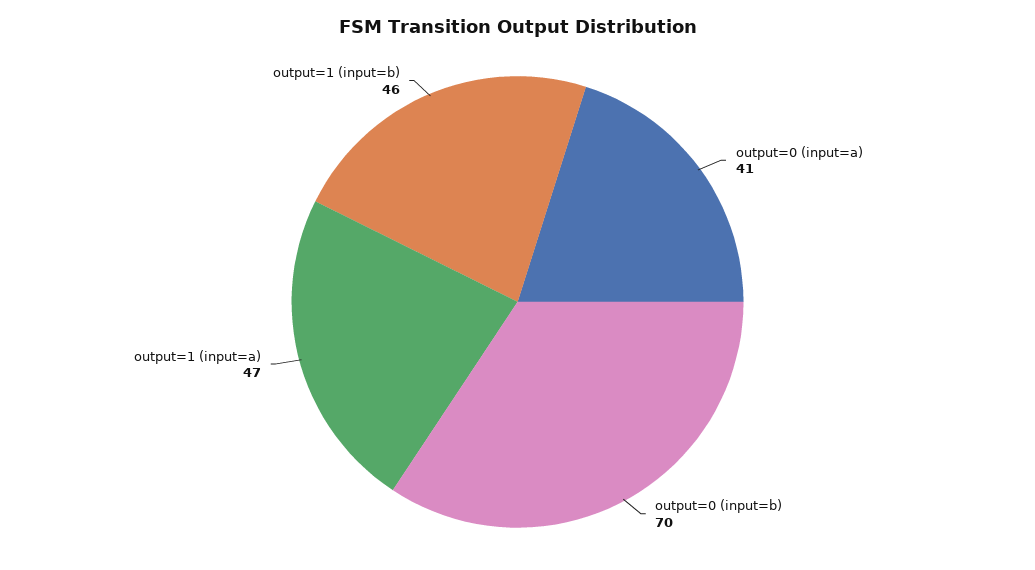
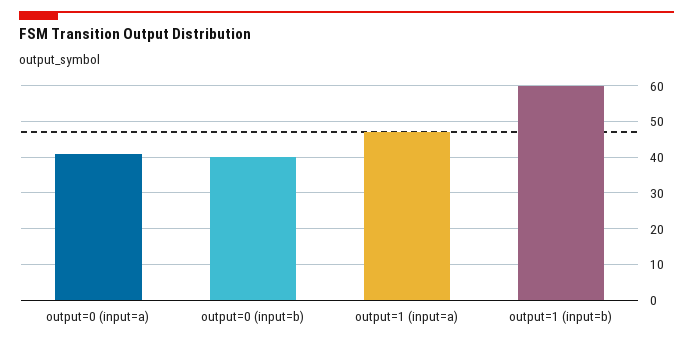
  {
    "output=0 (input=a)": 41,
-   "output=0 (input=b)": 70,
+   "output=0 (input=b)": 40,
    "output=1 (input=a)": 47,
-   "output=1 (input=b)": 46
+   "output=1 (input=b)": 60
  }

